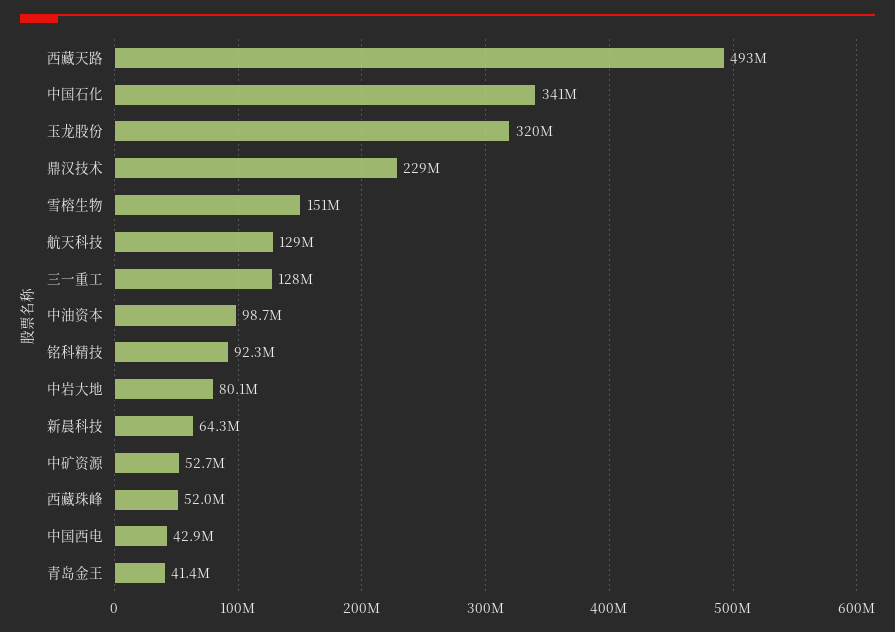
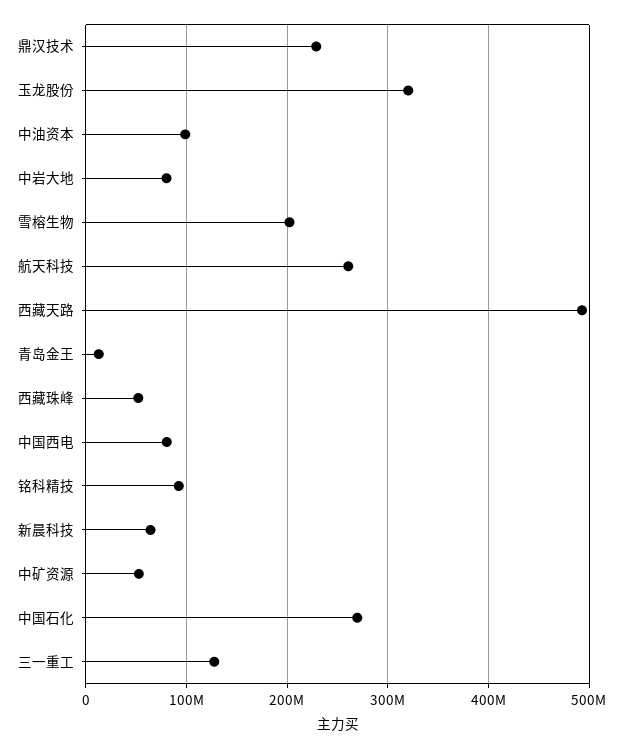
  {
    "西藏天路": 493000000,
-   "中国石化": 341000000,
+   "中国石化": 270000000,
    "玉龙股份": 320000000,
    "鼎汉技术": 229000000,
-   "雪榕生物": 151000000,
+   "雪榕生物": 200000000,
-   "航天科技": 129000000,
+   "航天科技": 260000000,
    "三一重工": 128000000,
    "中油资本": 98700000,
    "铭科精技": 92300000,
    "中岩大地": 80100000,
    "新晨科技": 64300000,
    "中矿资源": 52700000,
    "西藏珠峰": 52000000,
-   "中国西电": 42900000,
+   "中国西电": 80000000,
-   "青岛金王": 41400000
+   "青岛金王": 10000000
  }

